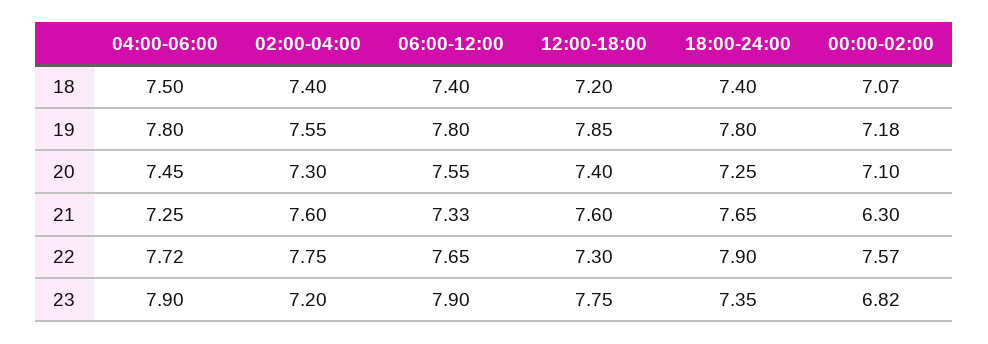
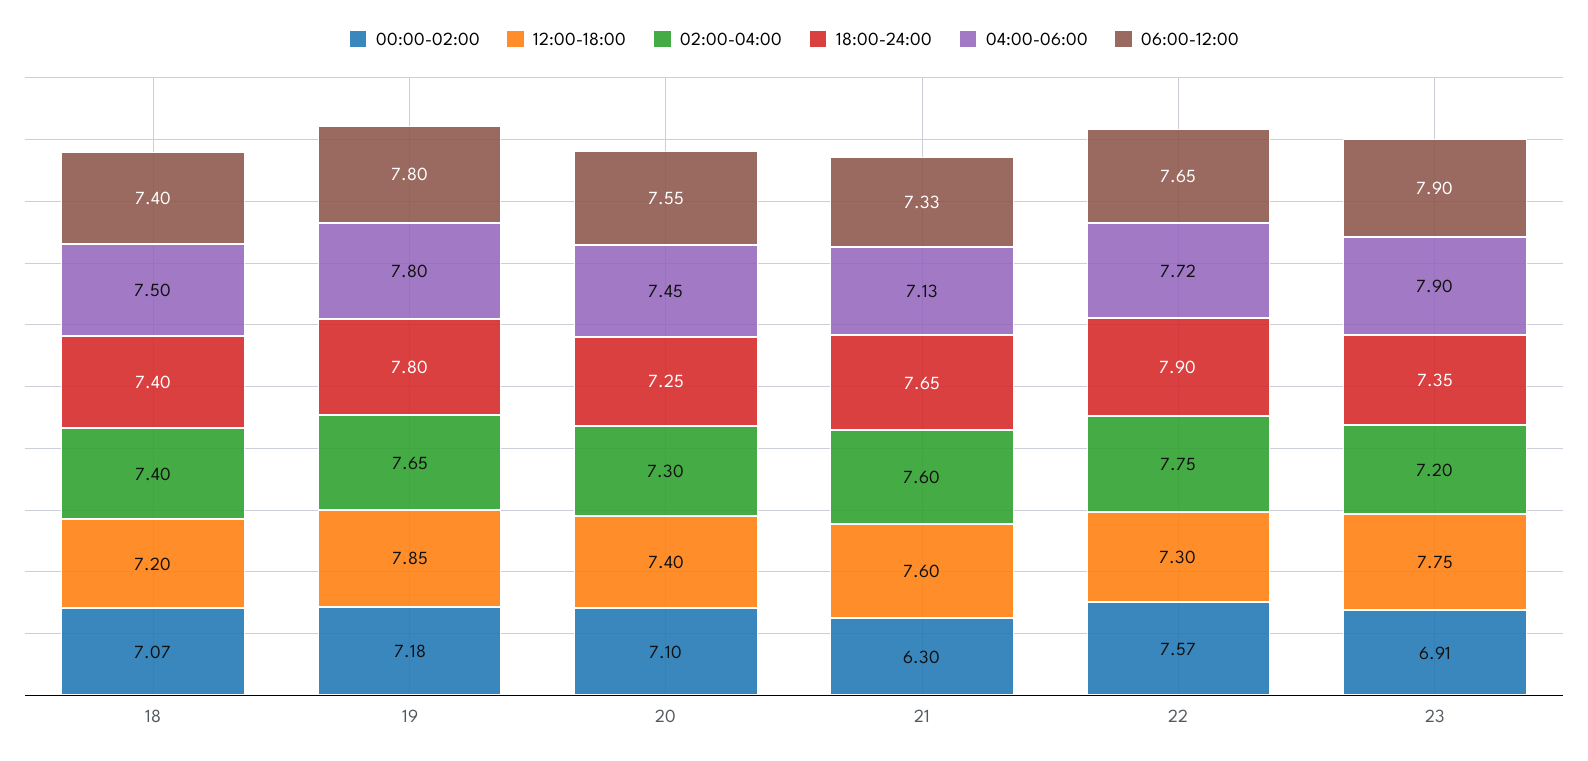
  {
    "04:00-06:00": {
      "18": 7.5,
      "19": 7.8,
      "20": 7.45,
-     "21": 7.25,
+     "21": 7.13,
      "22": 7.72,
      "23": 7.9
    },
    "02:00-04:00": {
      "18": 7.4,
-     "19": 7.55,
+     "19": 7.65,
      "20": 7.3,
      "21": 7.6,
      "22": 7.75,
      "23": 7.2
    },
    "06:00-12:00": {
      "18": 7.4,
      "19": 7.8,
      "20": 7.55,
      "21": 7.33,
      "22": 7.65,
      "23": 7.9
    },
    "12:00-18:00": {
      "18": 7.2,
      "19": 7.85,
      "20": 7.4,
      "21": 7.6,
      "22": 7.3,
      "23": 7.75
    },
    "18:00-24:00": {
      "18": 7.4,
      "19": 7.8,
      "20": 7.25,
      "21": 7.65,
      "22": 7.9,
      "23": 7.35
    },
    "00:00-02:00": {
      "18": 7.07,
      "19": 7.18,
      "20": 7.1,
      "21": 6.3,
      "22": 7.57,
-     "23": 6.82
+     "23": 6.91
    }
  }

